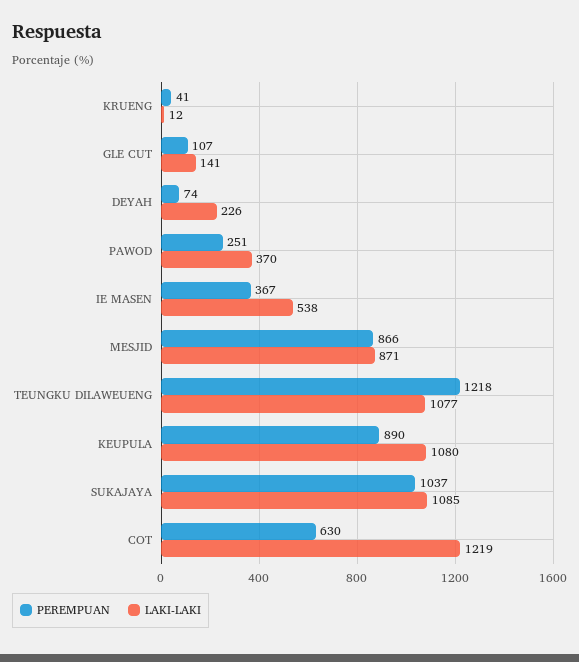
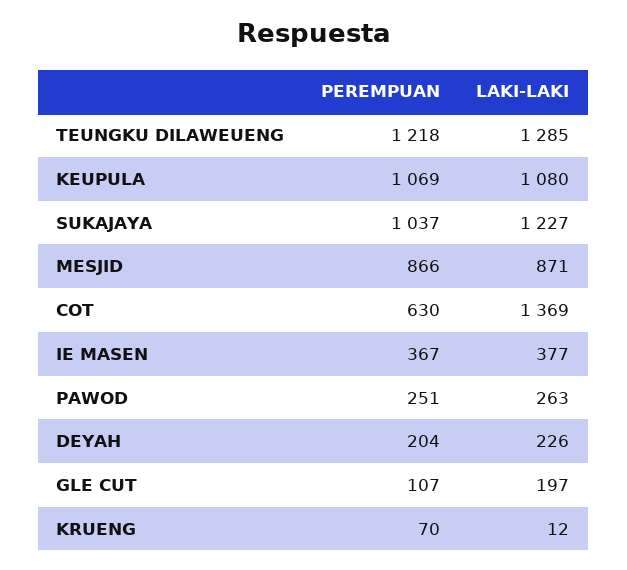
  {
    "PEREMPUAN": {
-     "KRUENG": 41,
+     "KRUENG": 70,
      "GLE CUT": 107,
-     "DEYAH": 74,
+     "DEYAH": 204,
      "PAWOD": 251,
      "IE MASEN": 367,
      "MESJID": 866,
      "TEUNGKU DILAWEUENG": 1218,
-     "KEUPULA": 890,
+     "KEUPULA": 1069,
      "SUKAJAYA": 1037,
      "COT": 630
    },
    "LAKI-LAKI": {
      "KRUENG": 12,
-     "GLE CUT": 141,
+     "GLE CUT": 197,
      "DEYAH": 226,
-     "PAWOD": 370,
+     "PAWOD": 263,
-     "IE MASEN": 538,
+     "IE MASEN": 377,
      "MESJID": 871,
-     "TEUNGKU DILAWEUENG": 1077,
+     "TEUNGKU DILAWEUENG": 1285,
      "KEUPULA": 1080,
-     "SUKAJAYA": 1085,
+     "SUKAJAYA": 1227,
-     "COT": 1219
+     "COT": 1369
    }
  }

